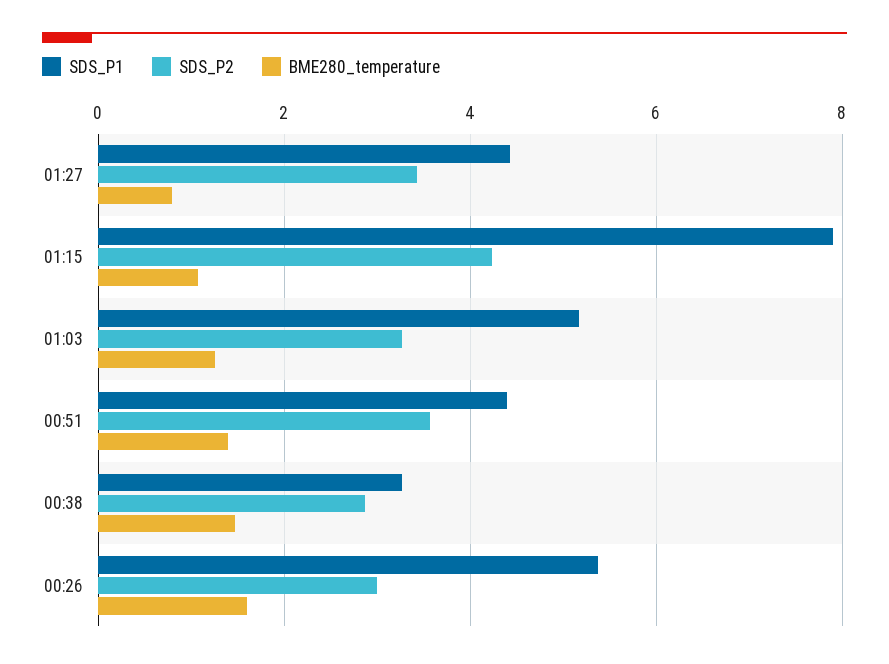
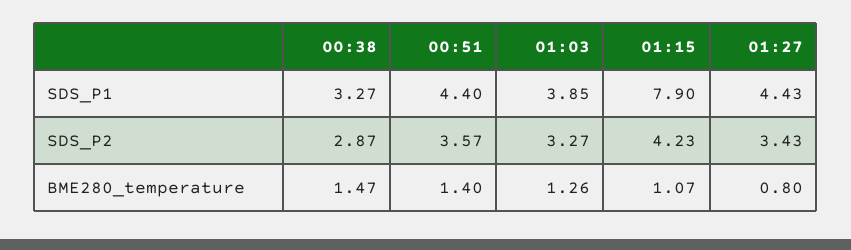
  {
    "SDS_P1": {
      "01:27": 4.43,
      "01:15": 7.9,
-     "01:03": 5.2,
+     "01:03": 3.85,
      "00:51": 4.4,
-     "00:38": 3.27,
+     "00:38": 3.27
-     "00:26": 5.4
    },
    "SDS_P2": {
      "01:27": 3.43,
      "01:15": 4.23,
      "01:03": 3.27,
      "00:51": 3.57,
-     "00:38": 2.87,
+     "00:38": 2.87
-     "00:26": 3
    },
    "BME280_temperature": {
      "01:27": 0.8,
      "01:15": 1.07,
      "01:03": 1.26,
      "00:51": 1.4,
-     "00:38": 1.47,
+     "00:38": 1.47
-     "00:26": 1.6
    }
  }

